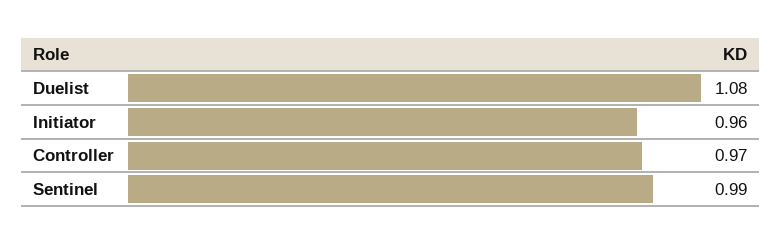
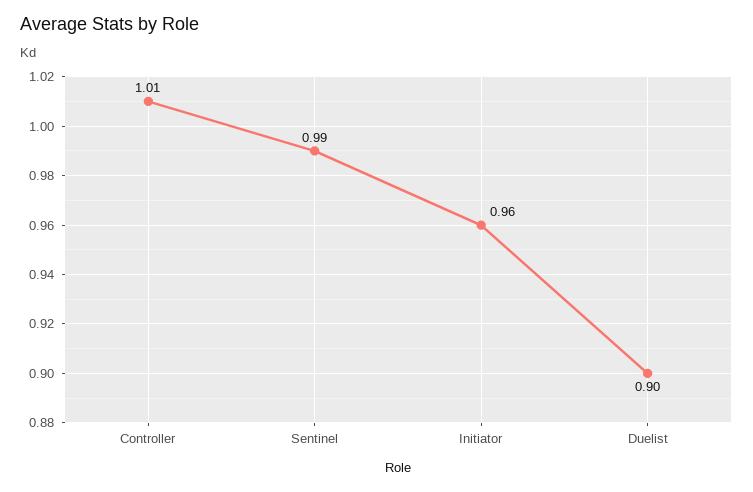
  {
-   "Duelist": 1.08,
+   "Duelist": 0.9,
    "Initiator": 0.96,
-   "Controller": 0.97,
+   "Controller": 1.01,
    "Sentinel": 0.99
  }

